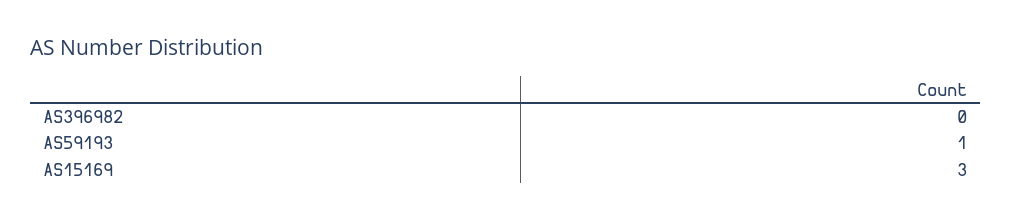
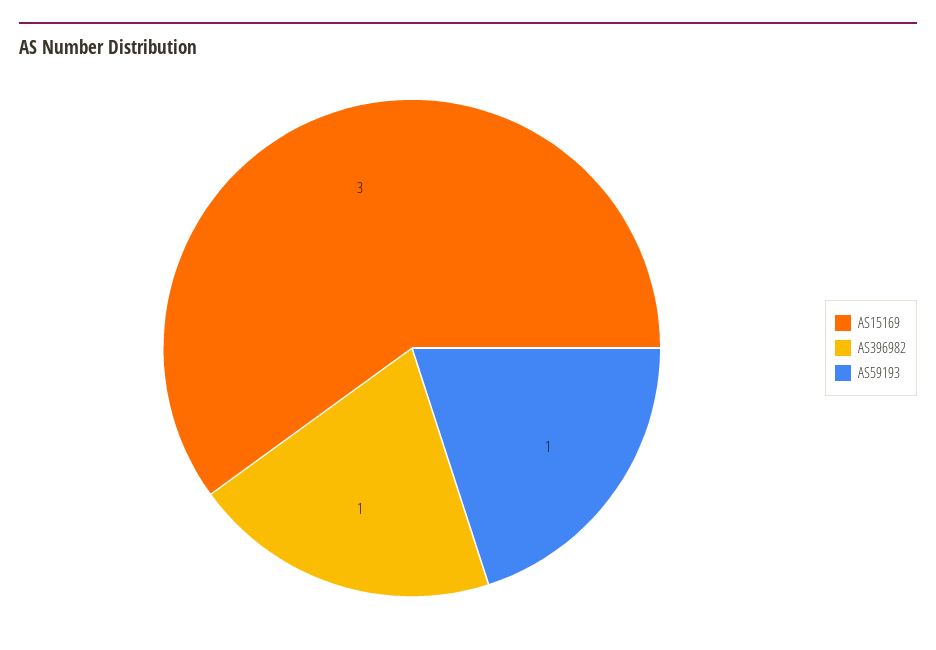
  {
-   "AS396982": 0,
+   "AS396982": 1,
    "AS59193": 1,
    "AS15169": 3
  }

